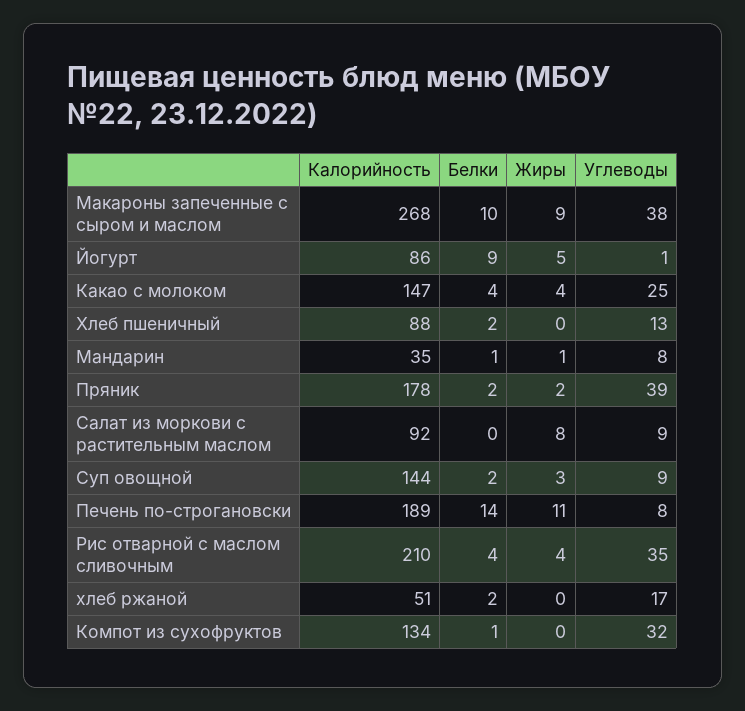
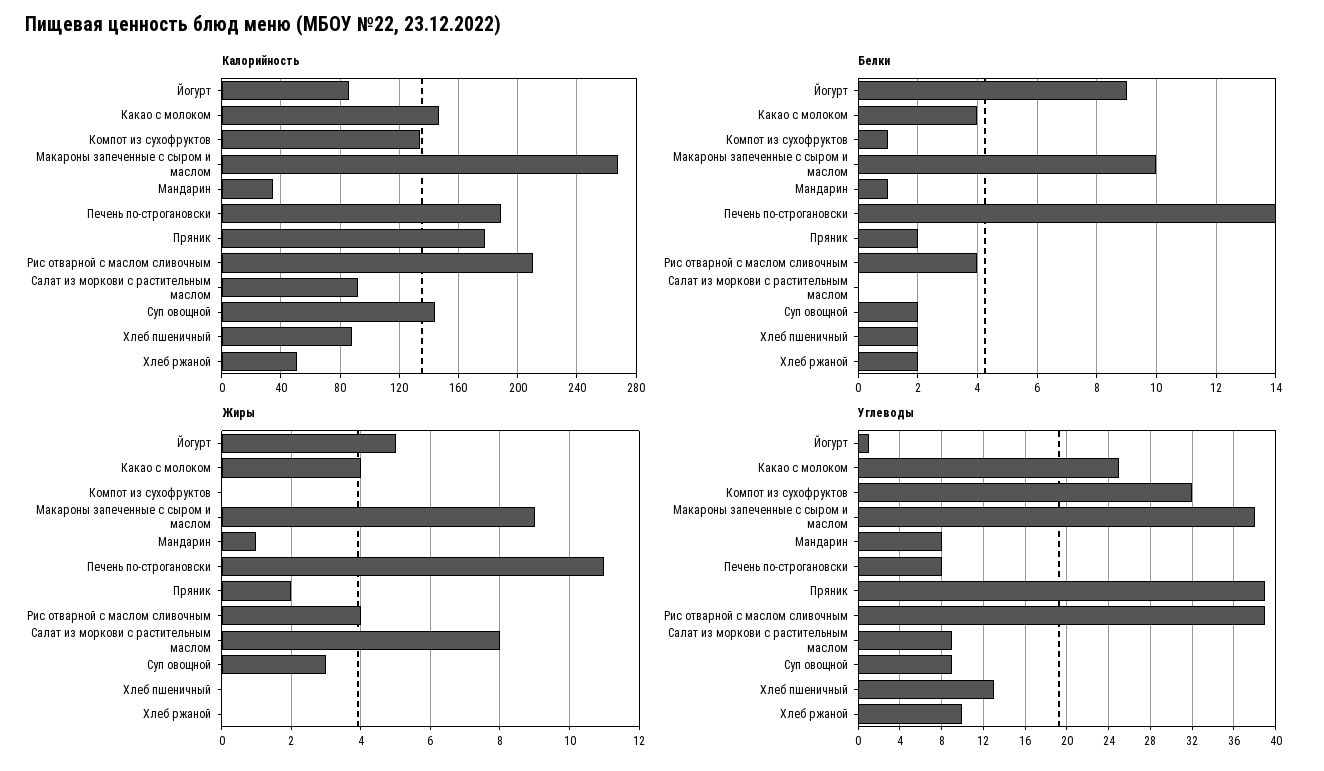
  {
    "Калорийность": {
      "Макароны запеченные с сыром и маслом": 268,
      "Йогурт": 86,
      "Какао с молоком": 147,
      "Хлеб пшеничный": 88,
      "Мандарин": 35,
      "Пряник": 178,
      "Салат из моркови с растительным маслом": 92,
      "Суп овощной": 144,
      "Печень по-строгановски": 189,
      "Рис отварной с маслом сливочным": 210,
      "хлеб ржаной": 51,
      "Компот из сухофруктов": 134
    },
    "Белки": {
      "Макароны запеченные с сыром и маслом": 10,
      "Йогурт": 9,
      "Какао с молоком": 4,
      "Хлеб пшеничный": 2,
      "Мандарин": 1,
      "Пряник": 2,
      "Салат из моркови с растительным маслом": 0,
      "Суп овощной": 2,
      "Печень по-строгановски": 14,
      "Рис отварной с маслом сливочным": 4,
      "хлеб ржаной": 2,
      "Компот из сухофруктов": 1
    },
    "Жиры": {
      "Макароны запеченные с сыром и маслом": 9,
      "Йогурт": 5,
      "Какао с молоком": 4,
      "Хлеб пшеничный": 0,
      "Мандарин": 1,
      "Пряник": 2,
      "Салат из моркови с растительным маслом": 8,
      "Суп овощной": 3,
      "Печень по-строгановски": 11,
      "Рис отварной с маслом сливочным": 4,
      "хлеб ржаной": 0,
      "Компот из сухофруктов": 0
    },
    "Углеводы": {
      "Макароны запеченные с сыром и маслом": 38,
      "Йогурт": 1,
      "Какао с молоком": 25,
      "Хлеб пшеничный": 13,
      "Мандарин": 8,
      "Пряник": 39,
      "Салат из моркови с растительным маслом": 9,
      "Суп овощной": 9,
      "Печень по-строгановски": 8,
-     "Рис отварной с маслом сливочным": 35,
+     "Рис отварной с маслом сливочным": 39,
-     "хлеб ржаной": 17,
+     "хлеб ржаной": 10,
      "Компот из сухофруктов": 32
    }
  }

